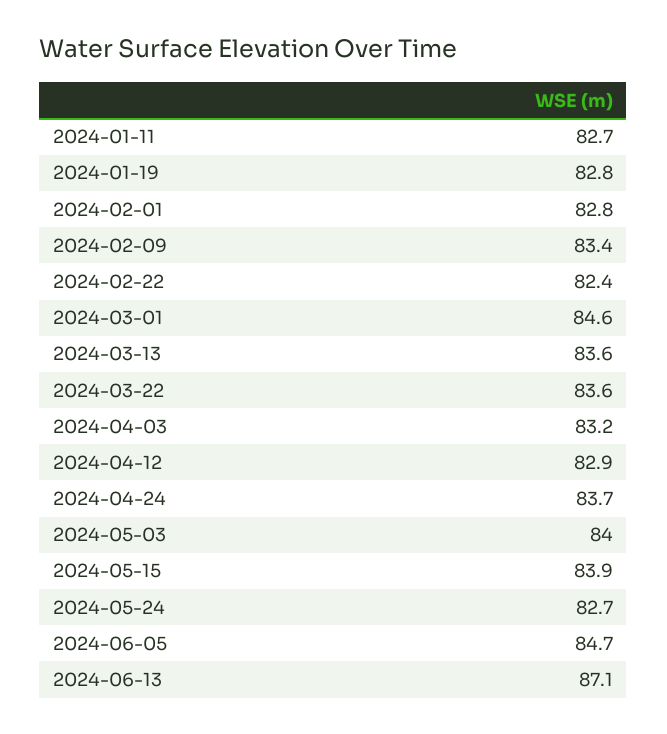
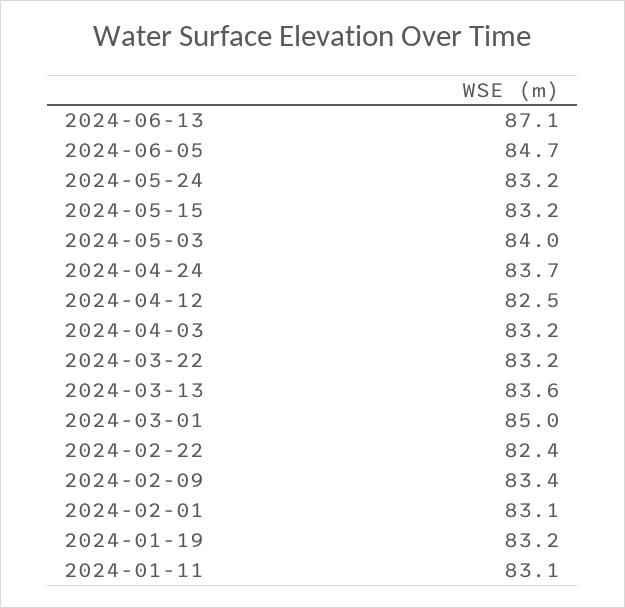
  {
-   "2024-01-11": 82.7,
+   "2024-01-11": 83.1,
-   "2024-01-19": 82.8,
+   "2024-01-19": 83.2,
-   "2024-02-01": 82.8,
+   "2024-02-01": 83.1,
    "2024-02-09": 83.4,
    "2024-02-22": 82.4,
-   "2024-03-01": 84.6,
+   "2024-03-01": 85,
    "2024-03-13": 83.6,
-   "2024-03-22": 83.6,
+   "2024-03-22": 83.2,
    "2024-04-03": 83.2,
-   "2024-04-12": 82.9,
+   "2024-04-12": 82.5,
    "2024-04-24": 83.7,
    "2024-05-03": 84,
-   "2024-05-15": 83.9,
+   "2024-05-15": 83.2,
-   "2024-05-24": 82.7,
+   "2024-05-24": 83.2,
    "2024-06-05": 84.7,
    "2024-06-13": 87.1
  }

